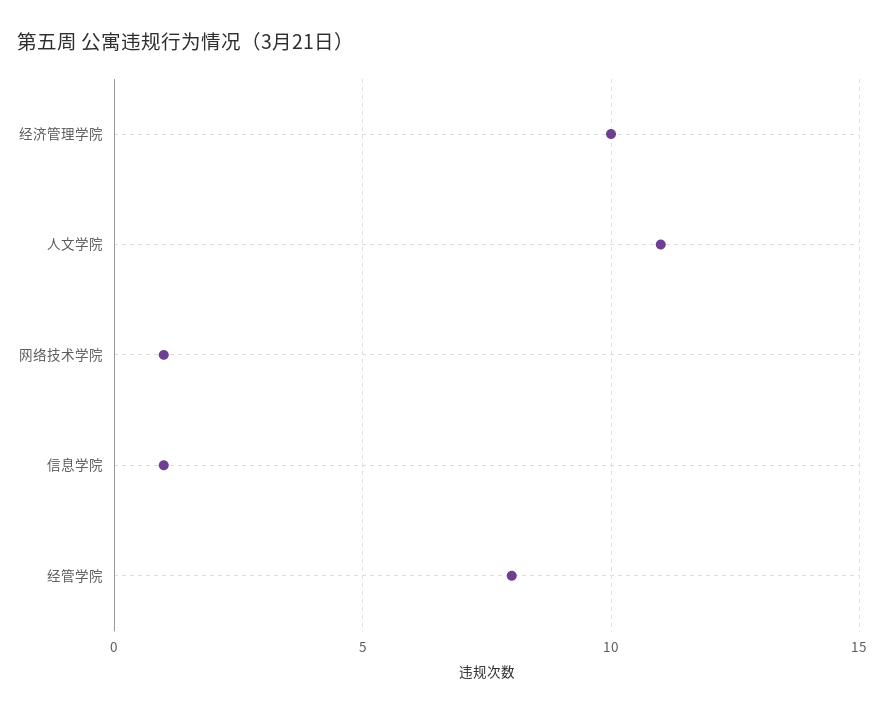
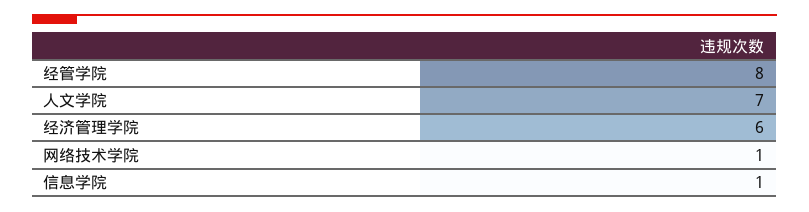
  {
-   "经济管理学院": 10,
+   "经济管理学院": 6,
-   "人文学院": 11,
+   "人文学院": 7,
    "网络技术学院": 1,
    "信息学院": 1,
    "经管学院": 8
  }

